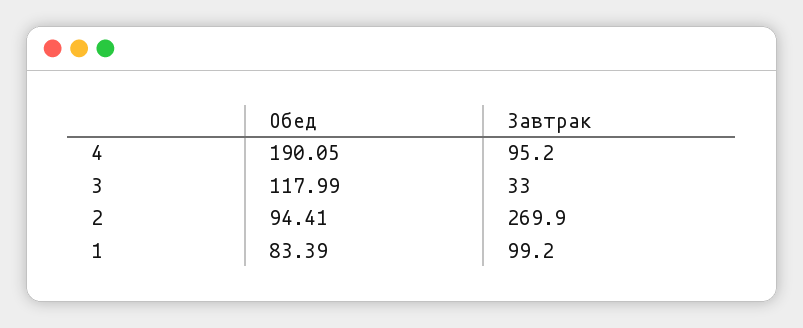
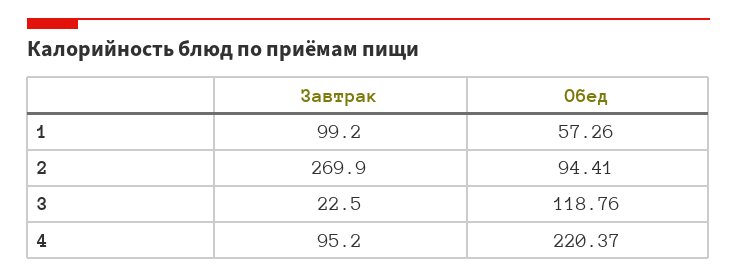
  {
    "Обед": {
-     "4": 190.05,
+     "4": 220.37,
-     "3": 117.99,
+     "3": 118.76,
      "2": 94.41,
-     "1": 83.39
+     "1": 57.26
    },
    "Завтрак": {
      "4": 95.2,
-     "3": 33,
+     "3": 22.5,
      "2": 269.9,
      "1": 99.2
    }
  }

